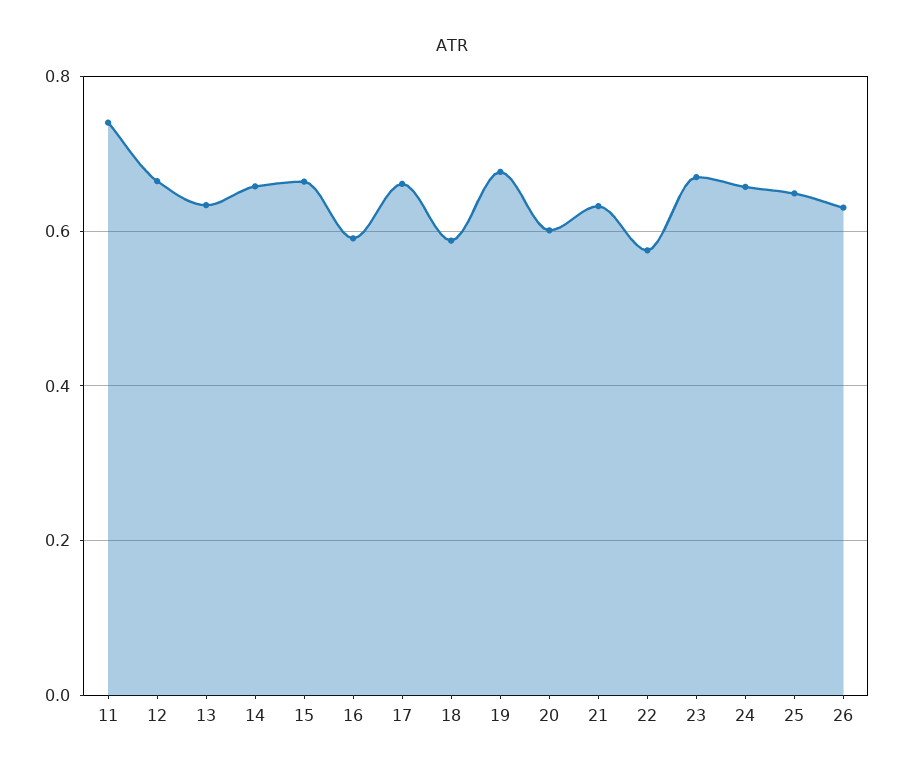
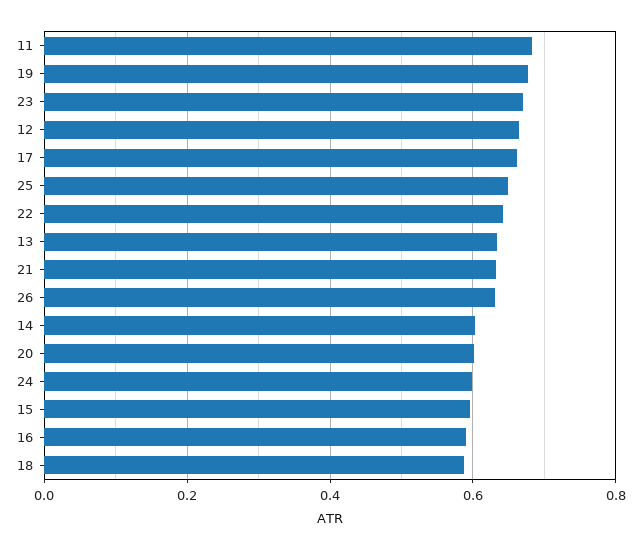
  {
-   "11": 0.74,
+   "11": 0.68,
    "12": 0.66,
    "13": 0.64,
-   "14": 0.66,
+   "14": 0.6,
-   "15": 0.66,
+   "15": 0.6,
    "16": 0.6,
    "17": 0.66,
    "18": 0.58,
    "19": 0.68,
    "20": 0.6,
    "21": 0.64,
-   "22": 0.58,
+   "22": 0.64,
    "23": 0.68,
-   "24": 0.66,
+   "24": 0.6,
    "25": 0.64,
    "26": 0.64
  }

